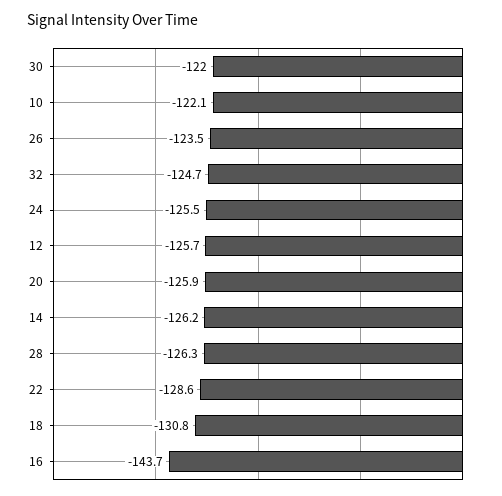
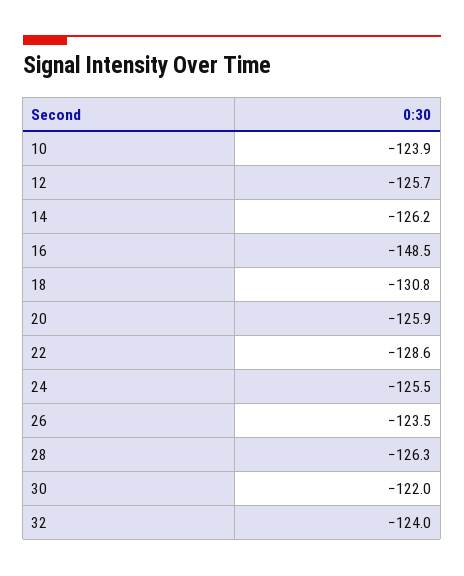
  {
    "30": -122,
-   "10": -122.1,
+   "10": -123.9,
    "26": -123.5,
-   "32": -124.7,
+   "32": -124,
    "24": -125.5,
    "12": -125.7,
    "20": -125.9,
    "14": -126.2,
    "28": -126.3,
    "22": -128.6,
    "18": -130.8,
-   "16": -143.7
+   "16": -148.5
  }

